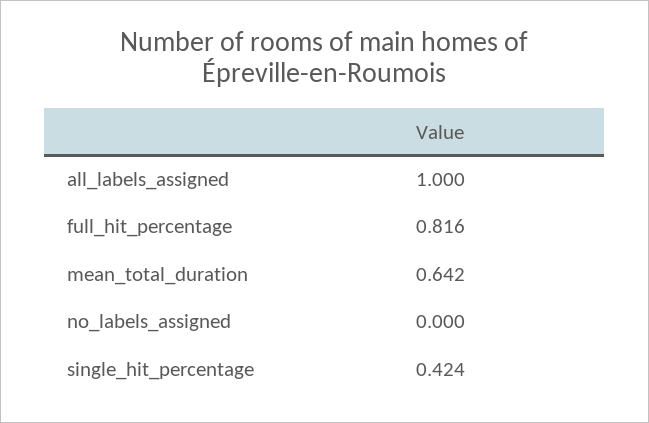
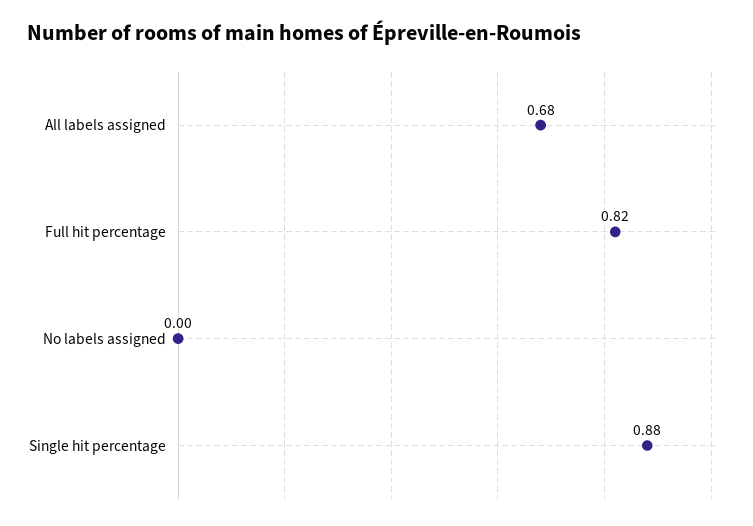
  {
-   "all_labels_assigned": 1,
+   "all_labels_assigned": 0.68,
    "full_hit_percentage": 0.816,
-   "mean_total_duration": 0.642,
    "no_labels_assigned": 0,
-   "single_hit_percentage": 0.424
+   "single_hit_percentage": 0.88
  }

